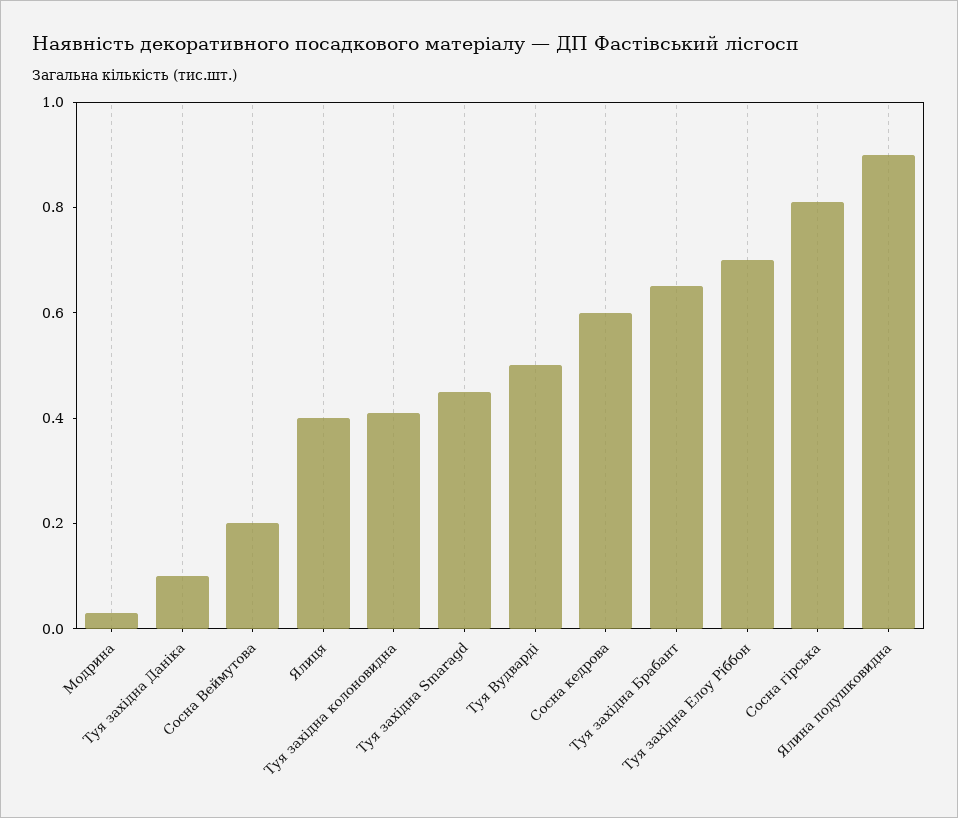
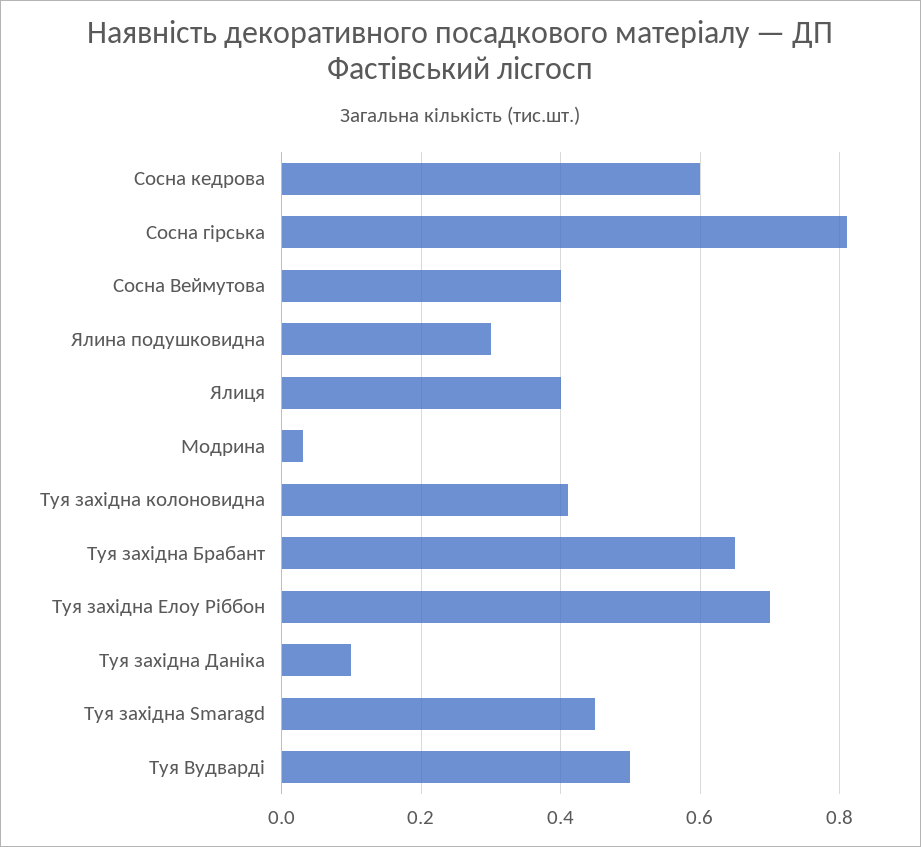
  {
    "Модрина": 0.05,
    "Туя західна Даніка": 0.1,
-   "Сосна Веймутова": 0.2,
+   "Сосна Веймутова": 0.4,
    "Ялиця": 0.4,
    "Туя західна колоновидна": 0.4,
    "Туя західна Smaragd": 0.45,
    "Туя Вудварді": 0.5,
    "Сосна кедрова": 0.6,
    "Туя західна Брабант": 0.65,
    "Туя західна Елоу Ріббон": 0.7,
    "Сосна гірська": 0.8,
-   "Ялина подушковидна": 0.9
+   "Ялина подушковидна": 0.3
  }

